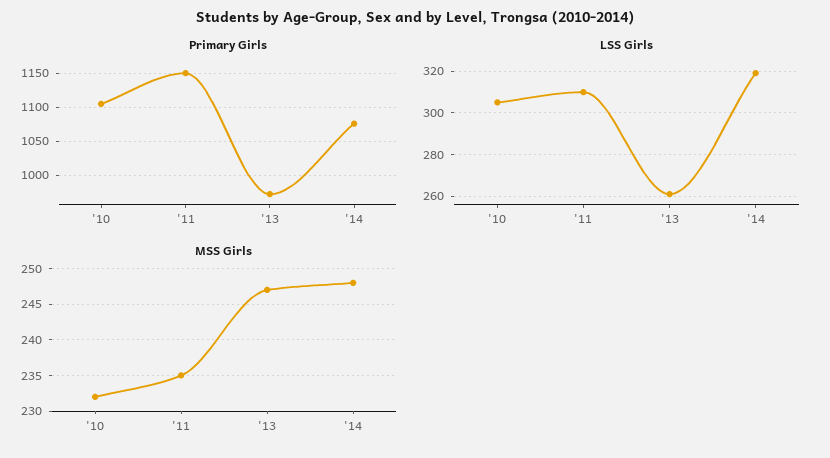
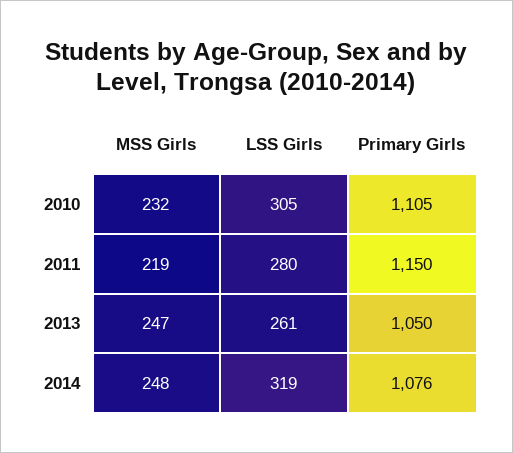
  {
    "Primary Girls": {
      "'10": 1105,
      "'11": 1150,
-     "'13": 970,
+     "'13": 1050,
      "'14": 1076
    },
    "LSS Girls": {
      "'10": 305,
-     "'11": 310,
+     "'11": 280,
      "'13": 261,
      "'14": 319
    },
    "MSS Girls": {
      "'10": 232,
-     "'11": 235,
+     "'11": 219,
      "'13": 247,
      "'14": 248
    }
  }

